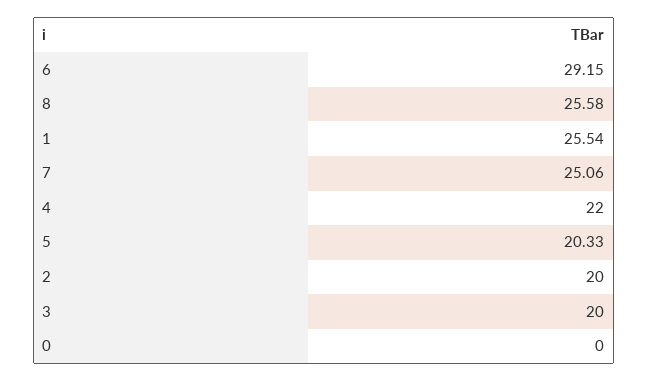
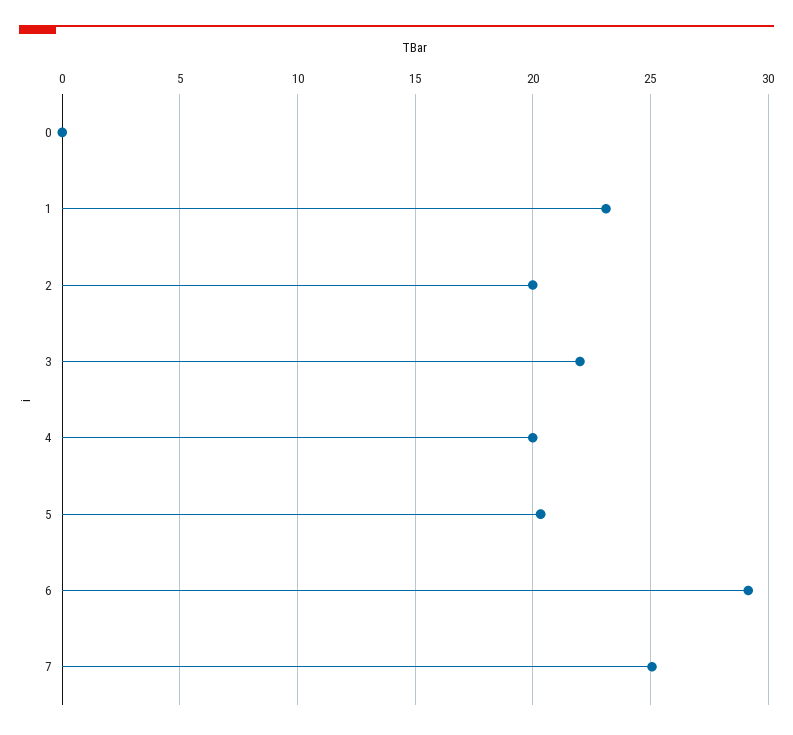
  {
    "6": 29.15,
-   "8": 25.58,
-   "1": 25.54,
+   "1": 23,
    "7": 25.06,
-   "4": 22,
+   "4": 20,
    "5": 20.33,
    "2": 20,
-   "3": 20,
+   "3": 22,
    "0": 0
  }

